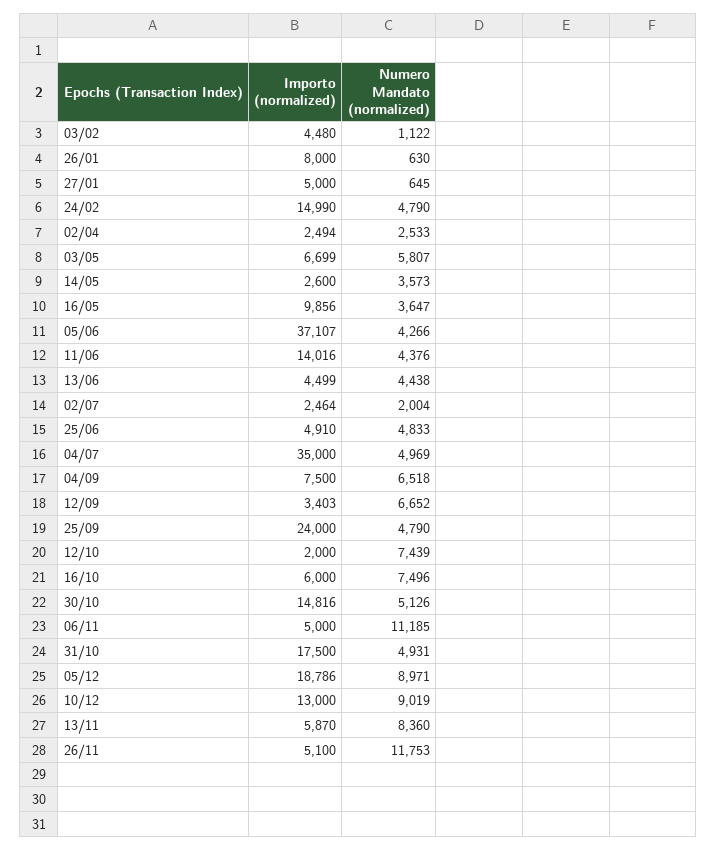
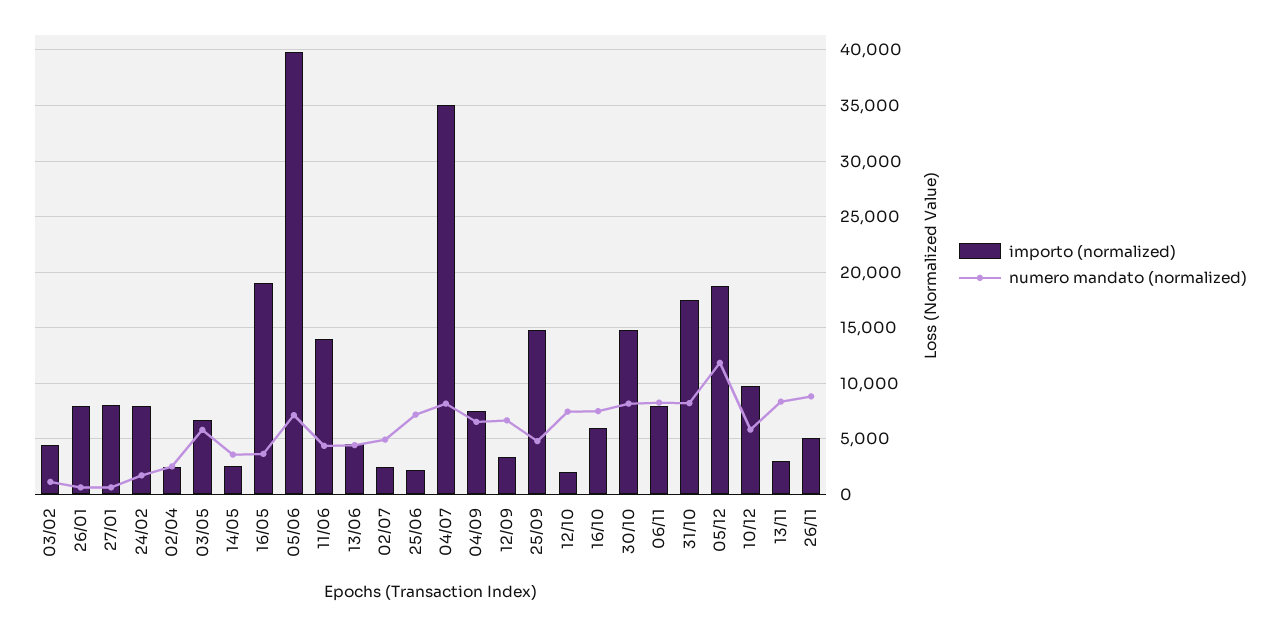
  {
    "Importo (normalized)": {
      "03/02": 4480,
      "26/01": 8000,
-     "27/01": 5000,
+     "27/01": 8000,
-     "24/02": 14990,
+     "24/02": 8000,
      "02/04": 2494,
      "03/05": 6699,
      "14/05": 2600,
-     "16/05": 9856,
+     "16/05": 19000,
-     "05/06": 37107,
+     "05/06": 40000,
      "11/06": 14016,
      "13/06": 4499,
      "02/07": 2464,
-     "25/06": 4910,
+     "25/06": 2000,
      "04/07": 35000,
      "04/09": 7500,
      "12/09": 3403,
-     "25/09": 24000,
+     "25/09": 15000,
      "12/10": 2000,
      "16/10": 6000,
      "30/10": 14816,
-     "06/11": 5000,
+     "06/11": 8000,
      "31/10": 17500,
      "05/12": 18786,
-     "10/12": 13000,
+     "10/12": 10000,
-     "13/11": 5870,
+     "13/11": 3000,
      "26/11": 5100
    },
    "Numero Mandato (normalized)": {
      "03/02": 1122,
      "26/01": 630,
      "27/01": 645,
-     "24/02": 4790,
+     "24/02": 2000,
      "02/04": 2533,
      "03/05": 5807,
      "14/05": 3573,
      "16/05": 3647,
-     "05/06": 4266,
+     "05/06": 7000,
      "11/06": 4376,
      "13/06": 4438,
-     "02/07": 2004,
+     "02/07": 5000,
-     "25/06": 4833,
+     "25/06": 7000,
-     "04/07": 4969,
+     "04/07": 8000,
      "04/09": 6518,
      "12/09": 6652,
      "25/09": 4790,
      "12/10": 7439,
      "16/10": 7496,
-     "30/10": 5126,
+     "30/10": 8000,
-     "06/11": 11185,
+     "06/11": 8000,
-     "31/10": 4931,
+     "31/10": 8000,
-     "05/12": 8971,
+     "05/12": 12000,
-     "10/12": 9019,
+     "10/12": 6000,
      "13/11": 8360,
-     "26/11": 11753
+     "26/11": 9000
    }
  }

